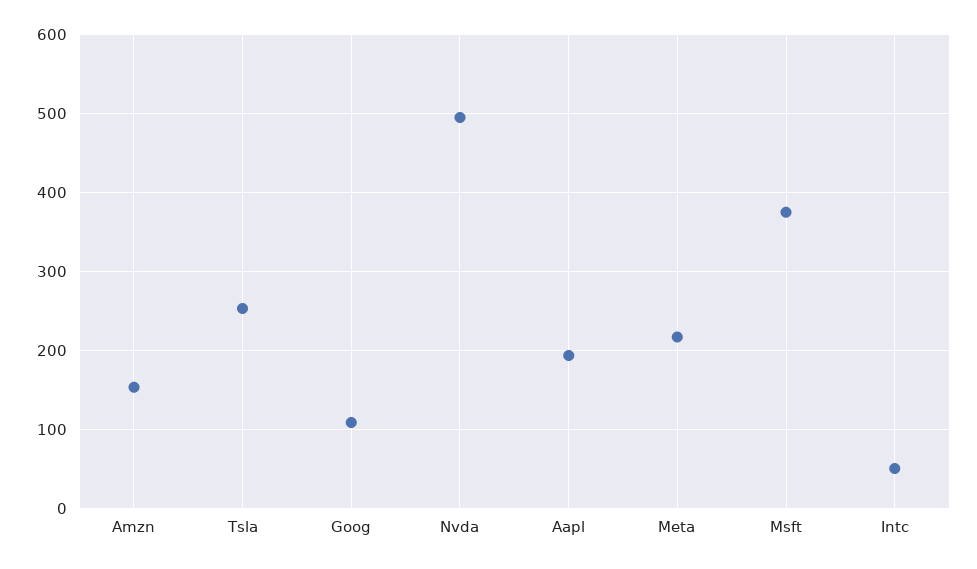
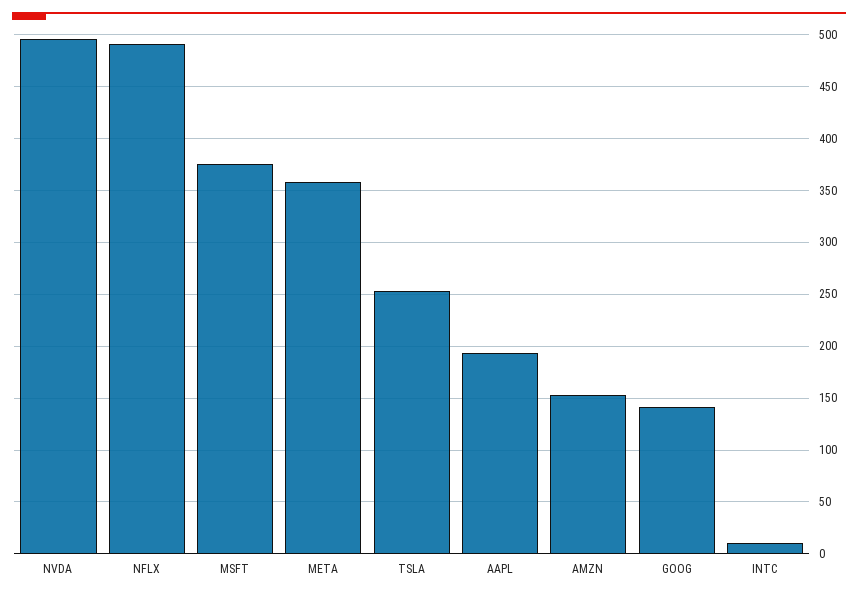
  {
    "Amzn": 150,
    "Tsla": 250,
-   "Goog": 110,
+   "Goog": 140,
    "Nvda": 500,
    "Aapl": 190,
-   "Meta": 220,
+   "Meta": 360,
    "Msft": 380,
-   "Intc": 50
+   "Intc": 10,
+   "NFLX": 490
  }

